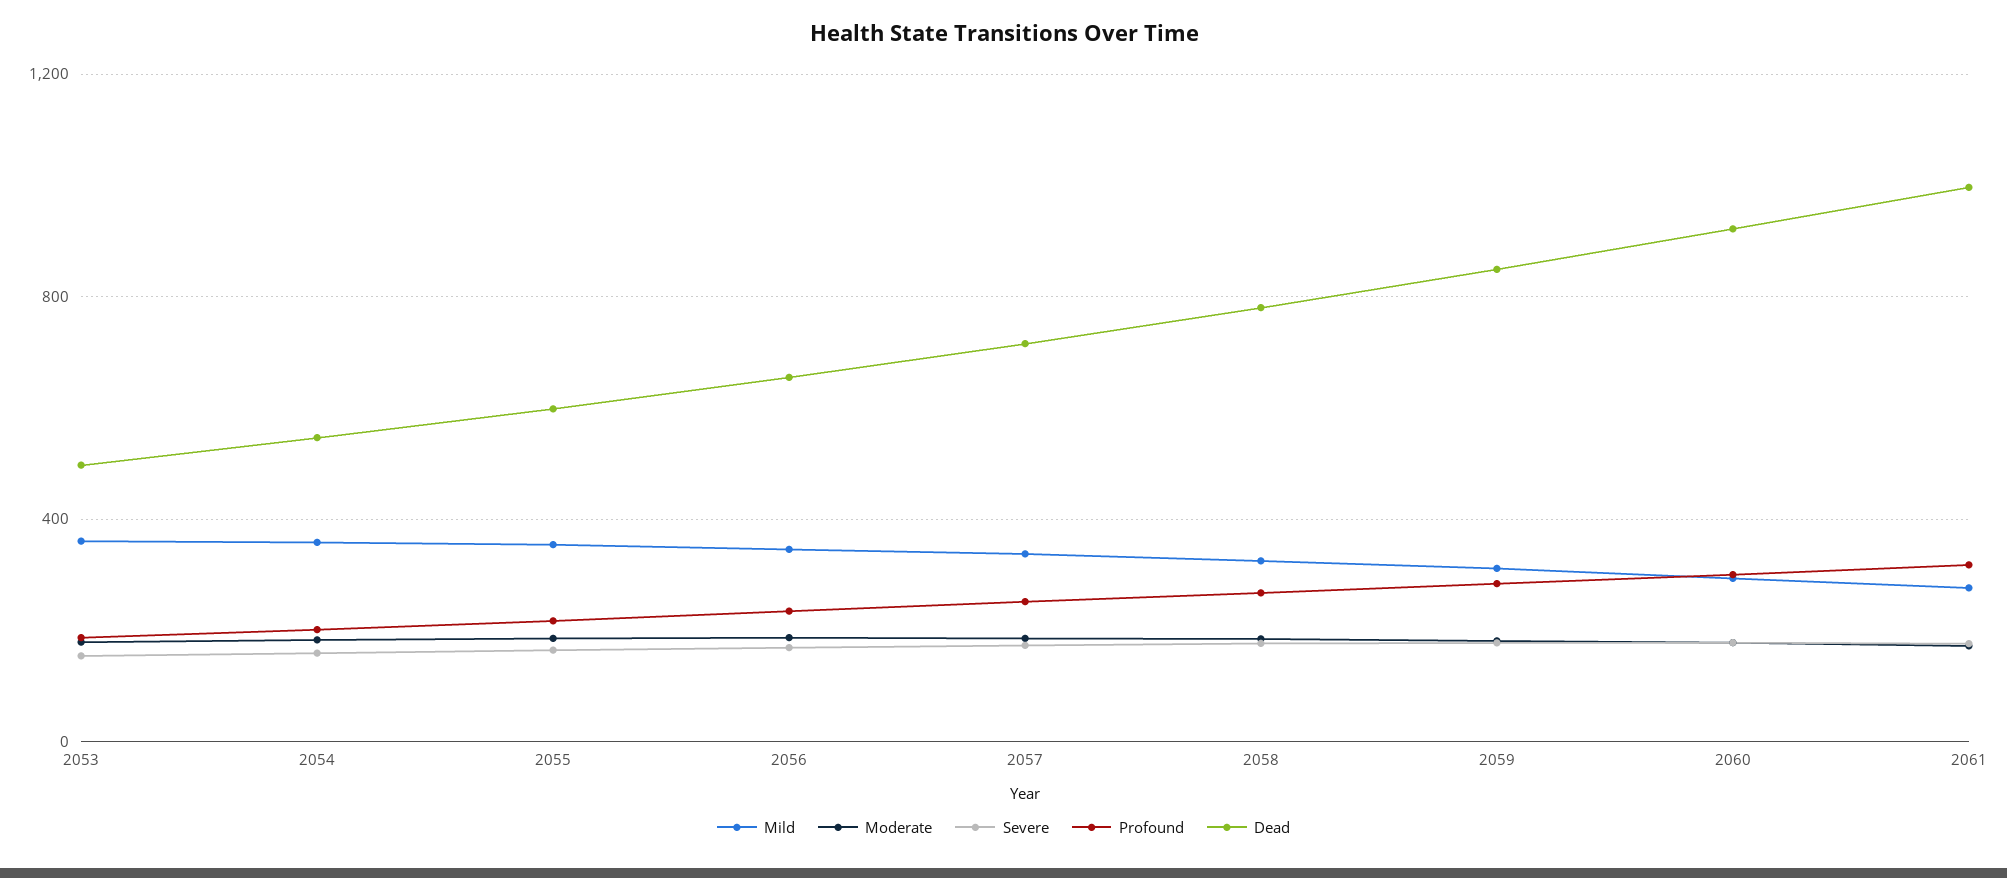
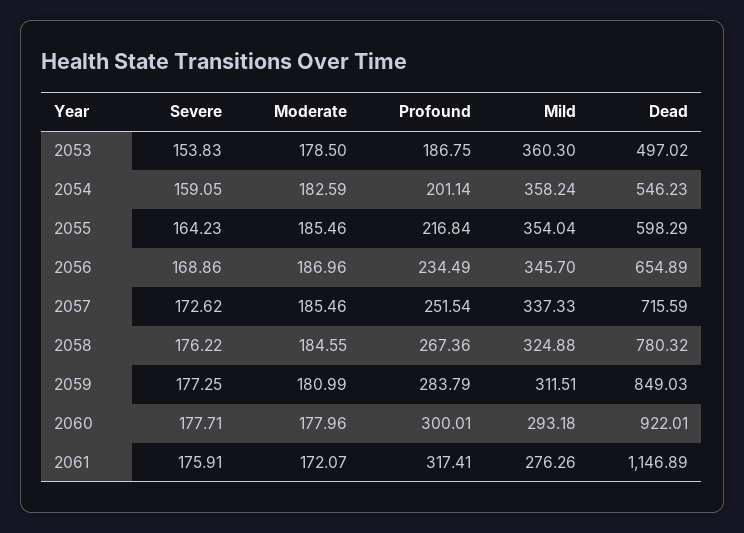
  {
    "Mild": {
      "2053": 360.3,
      "2054": 358.24,
      "2055": 354.04,
      "2056": 345.7,
      "2057": 337.33,
      "2058": 324.88,
      "2059": 311.51,
      "2060": 293.18,
      "2061": 276.26
    },
    "Moderate": {
      "2053": 178.5,
      "2054": 182.59,
      "2055": 185.46,
      "2056": 186.96,
      "2057": 185.46,
      "2058": 184.55,
      "2059": 180.99,
      "2060": 177.96,
      "2061": 172.07
    },
    "Severe": {
      "2053": 153.83,
      "2054": 159.05,
      "2055": 164.23,
      "2056": 168.86,
      "2057": 172.62,
      "2058": 176.22,
      "2059": 177.25,
      "2060": 177.71,
      "2061": 175.91
    },
    "Profound": {
      "2053": 186.75,
      "2054": 201.14,
      "2055": 216.84,
      "2056": 234.49,
      "2057": 251.54,
      "2058": 267.36,
      "2059": 283.79,
      "2060": 300.01,
      "2061": 317.41
    },
    "Dead": {
      "2053": 497.02,
      "2054": 546.23,
      "2055": 598.29,
      "2056": 654.89,
      "2057": 715.59,
      "2058": 780.32,
      "2059": 849.03,
      "2060": 922.01,
-     "2061": 1000
+     "2061": 1146.89
    }
  }

